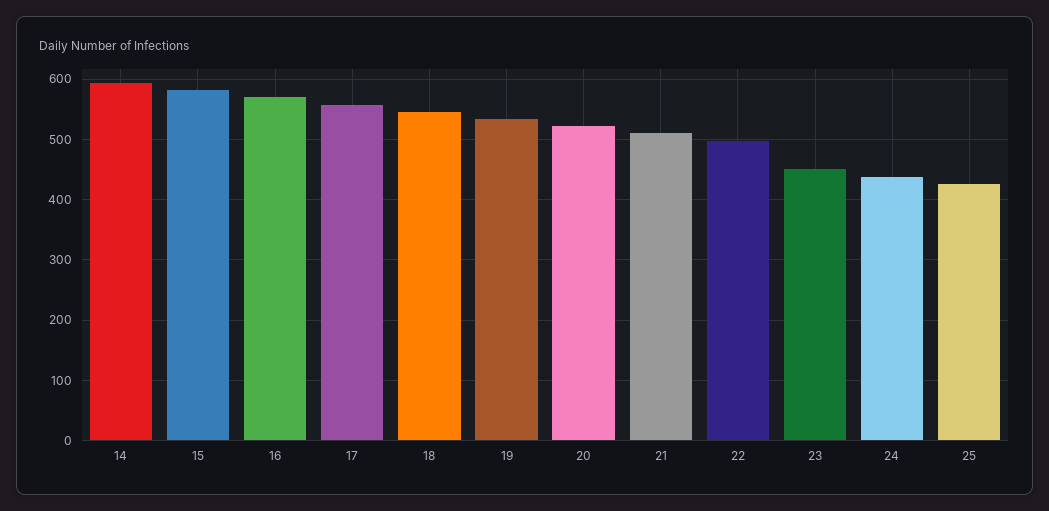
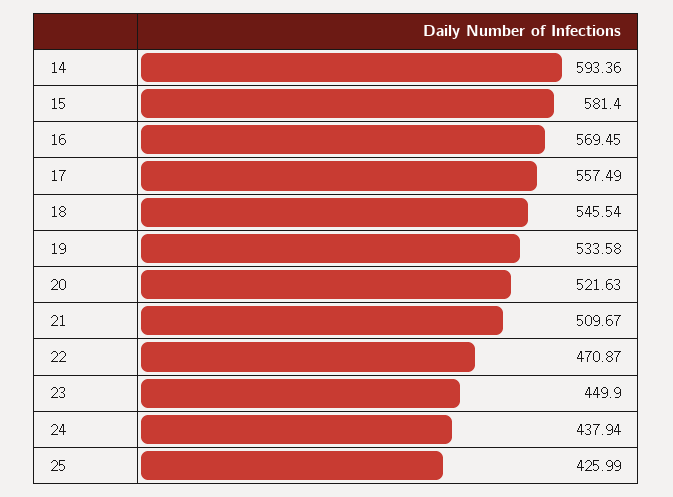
  {
    "14": 593.36,
    "15": 581.4,
    "16": 569.45,
    "17": 557.49,
    "18": 545.54,
    "19": 533.58,
    "20": 521.63,
    "21": 509.67,
-   "22": 500,
+   "22": 470.87,
    "23": 449.9,
    "24": 437.94,
    "25": 425.99
  }

